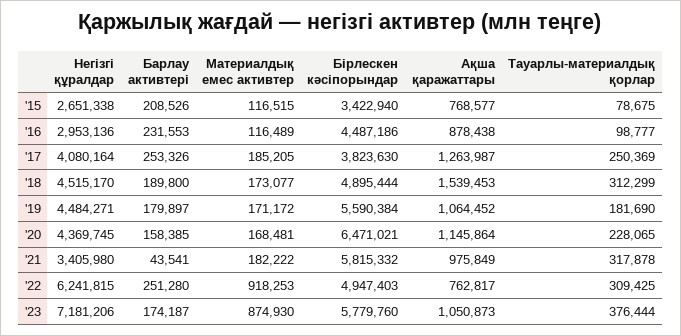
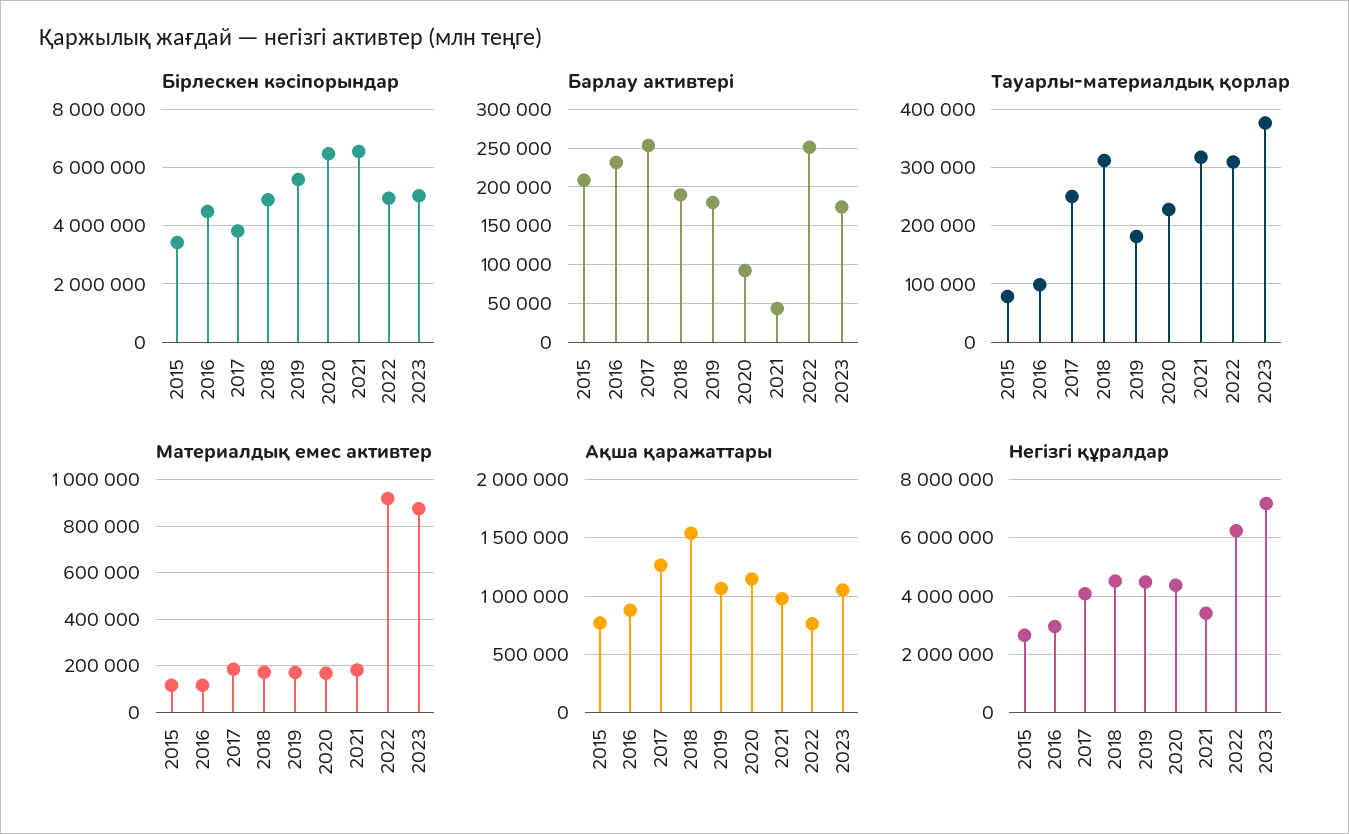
  {
    "Негізгі құралдар": {
      "'15": 2651338,
      "'16": 2953136,
      "'17": 4080164,
      "'18": 4515170,
      "'19": 4484271,
      "'20": 4369745,
      "'21": 3405980,
      "'22": 6241815,
      "'23": 7181206
    },
    "Барлау активтері": {
      "'15": 208526,
      "'16": 231553,
      "'17": 253326,
      "'18": 189800,
      "'19": 179897,
-     "'20": 158385,
+     "'20": 90000,
      "'21": 43541,
      "'22": 251280,
      "'23": 174187
    },
    "Материалдық емес активтер": {
      "'15": 116515,
      "'16": 116489,
      "'17": 185205,
      "'18": 173077,
      "'19": 171172,
      "'20": 168481,
      "'21": 182222,
      "'22": 918253,
      "'23": 874930
    },
    "Бірлескен кәсіпорындар": {
      "'15": 3422940,
      "'16": 4487186,
      "'17": 3823630,
      "'18": 4895444,
      "'19": 5590384,
      "'20": 6471021,
-     "'21": 5815332,
+     "'21": 6500000,
      "'22": 4947403,
-     "'23": 5779760
+     "'23": 5000000
    },
    "Ақша қаражаттары": {
      "'15": 768577,
      "'16": 878438,
      "'17": 1263987,
      "'18": 1539453,
      "'19": 1064452,
      "'20": 1145864,
      "'21": 975849,
      "'22": 762817,
      "'23": 1050873
    },
    "Тауарлы-материалдық қорлар": {
      "'15": 78675,
      "'16": 98777,
      "'17": 250369,
      "'18": 312299,
      "'19": 181690,
      "'20": 228065,
      "'21": 317878,
      "'22": 309425,
      "'23": 376444
    }
  }

